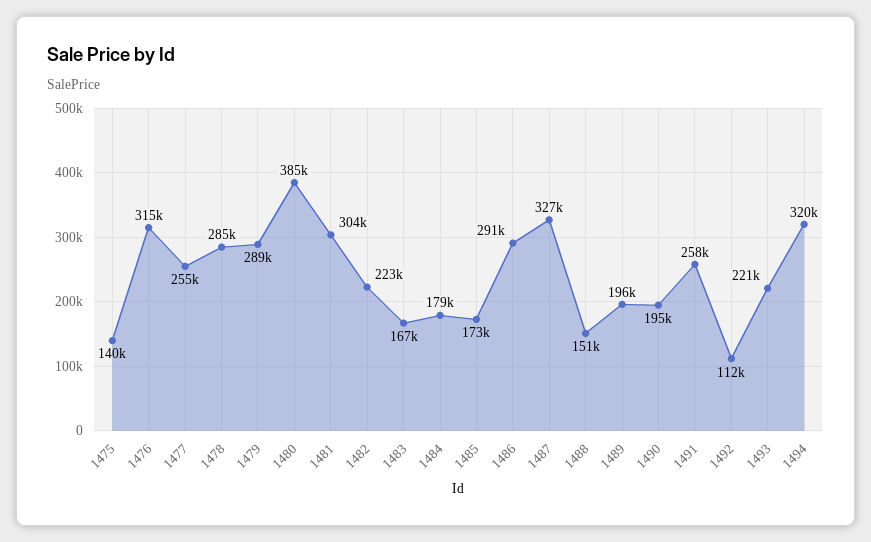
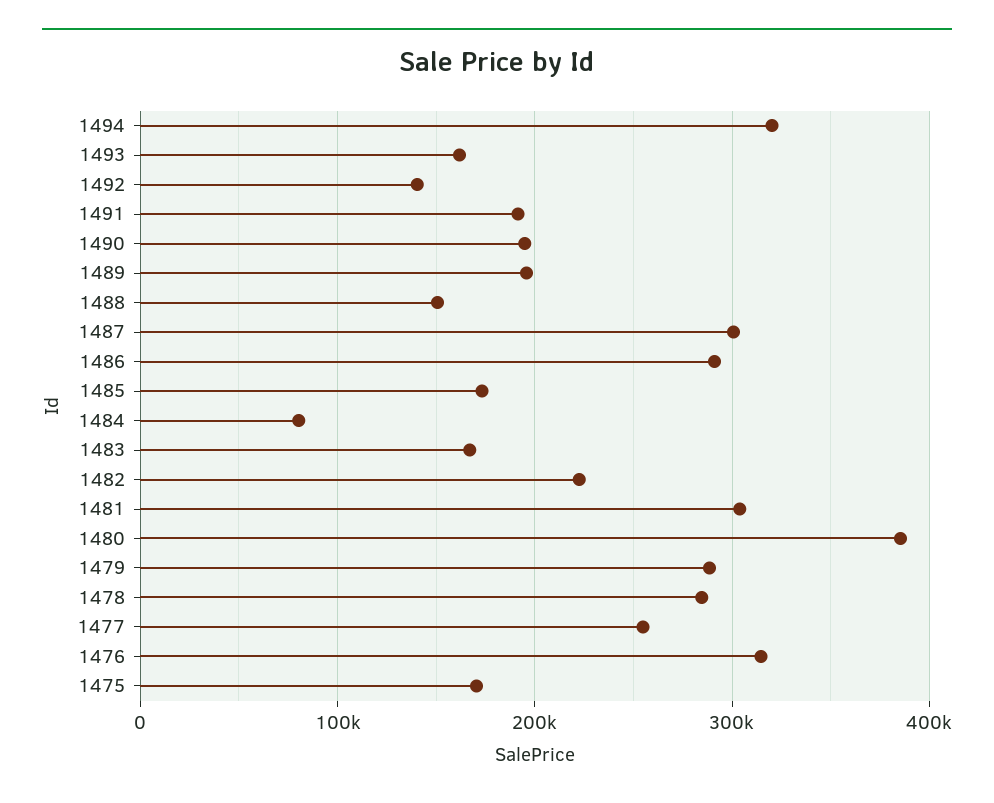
  {
-   "1475": 140000,
+   "1475": 170000,
    "1476": 315000,
    "1477": 255000,
    "1478": 285000,
    "1479": 289000,
    "1480": 385000,
    "1481": 304000,
    "1482": 223000,
    "1483": 167000,
-   "1484": 179000,
+   "1484": 80000,
    "1485": 173000,
    "1486": 291000,
-   "1487": 327000,
+   "1487": 300000,
    "1488": 151000,
    "1489": 196000,
    "1490": 195000,
-   "1491": 258000,
+   "1491": 190000,
-   "1492": 112000,
+   "1492": 140000,
-   "1493": 221000,
+   "1493": 160000,
    "1494": 320000
  }

